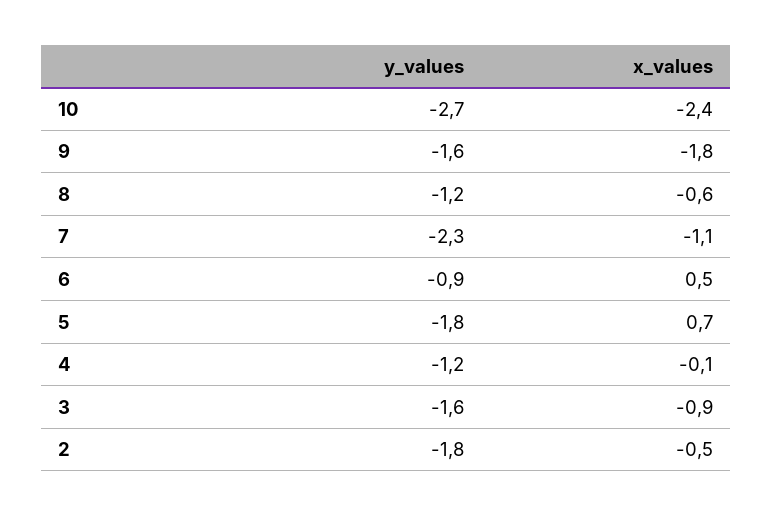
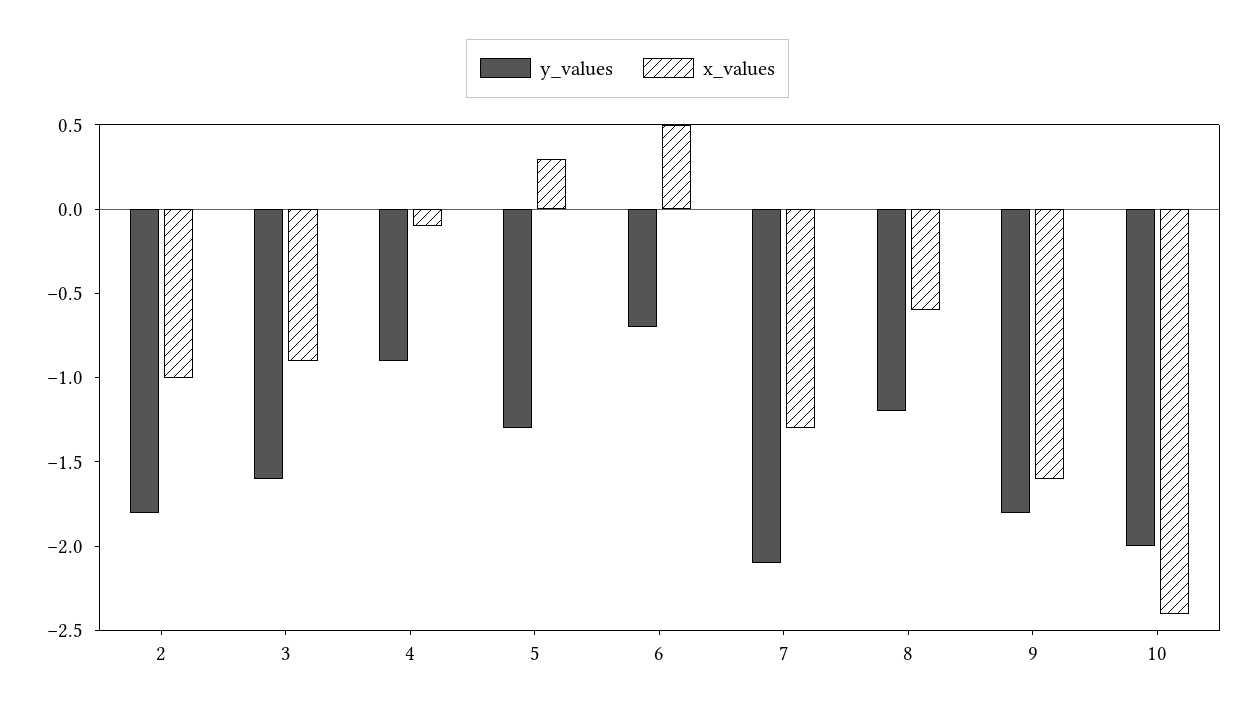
  {
    "y_values": {
-     "10": -2.7,
+     "10": -2,
-     "9": -1.6,
+     "9": -1.8,
      "8": -1.2,
-     "7": -2.3,
+     "7": -2.1,
-     "6": -0.9,
+     "6": -0.7,
-     "5": -1.8,
+     "5": -1.3,
-     "4": -1.2,
+     "4": -0.9,
      "3": -1.6,
      "2": -1.8
    },
    "x_values": {
      "10": -2.4,
-     "9": -1.8,
+     "9": -1.6,
      "8": -0.6,
-     "7": -1.1,
+     "7": -1.3,
      "6": 0.5,
-     "5": 0.7,
+     "5": 0.3,
      "4": -0.1,
      "3": -0.9,
-     "2": -0.5
+     "2": -1
    }
  }

